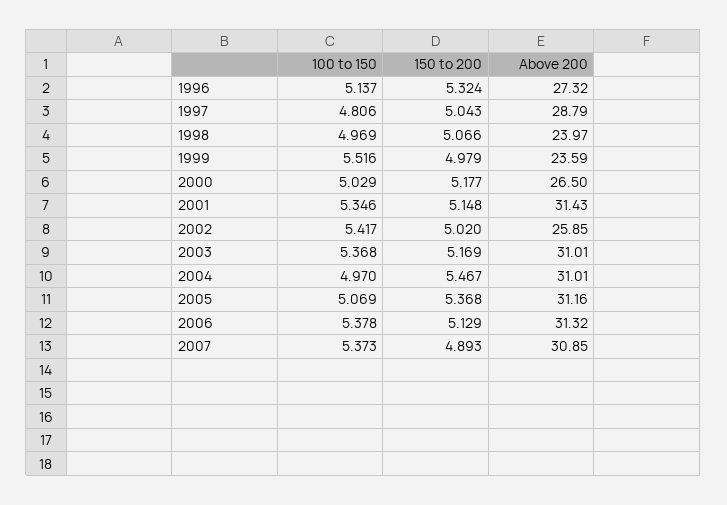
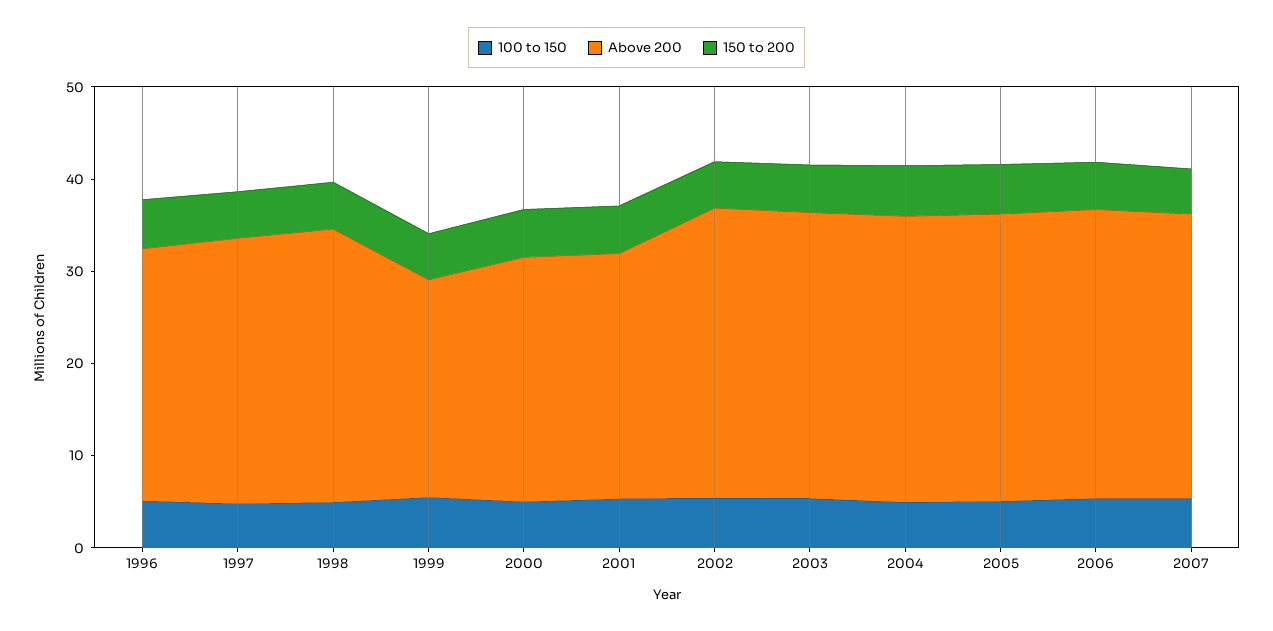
  {
    "100 to 150": {
      "1996": 5.137,
      "1997": 4.806,
      "1998": 4.969,
      "1999": 5.516,
      "2000": 5.029,
      "2001": 5.346,
      "2002": 5.417,
      "2003": 5.368,
      "2004": 4.97,
      "2005": 5.069,
      "2006": 5.378,
      "2007": 5.373
    },
    "150 to 200": {
      "1996": 5.324,
      "1997": 5.043,
      "1998": 5.066,
      "1999": 4.979,
      "2000": 5.177,
      "2001": 5.148,
      "2002": 5.02,
      "2003": 5.169,
      "2004": 5.467,
      "2005": 5.368,
      "2006": 5.129,
      "2007": 4.893
    },
    "Above 200": {
      "1996": 27.32,
      "1997": 28.79,
-     "1998": 23.97,
+     "1998": 30,
      "1999": 23.59,
      "2000": 26.5,
-     "2001": 31.43,
+     "2001": 26,
-     "2002": 25.85,
+     "2002": 32,
      "2003": 31.01,
      "2004": 31.01,
      "2005": 31.16,
      "2006": 31.32,
      "2007": 30.85
    }
  }

